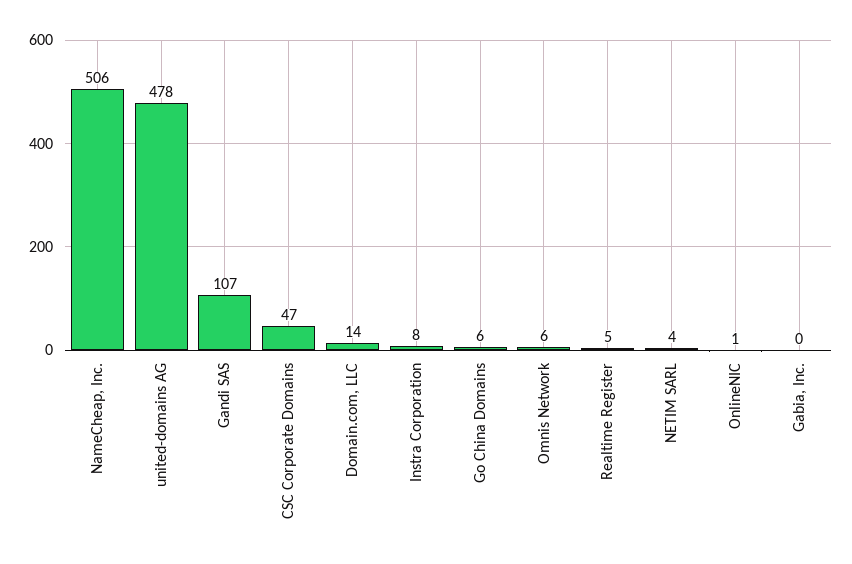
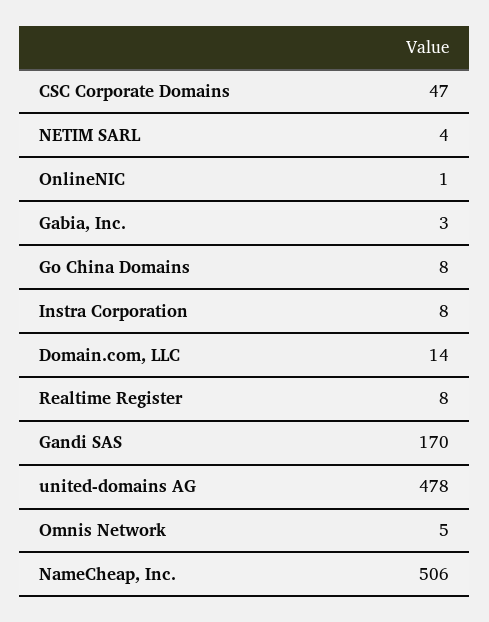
  {
    "NameCheap, Inc.": 506,
    "united-domains AG": 478,
-   "Gandi SAS": 107,
+   "Gandi SAS": 170,
    "CSC Corporate Domains": 47,
    "Domain.com, LLC": 14,
    "Instra Corporation": 8,
-   "Go China Domains": 6,
+   "Go China Domains": 8,
-   "Omnis Network": 6,
+   "Omnis Network": 5,
-   "Realtime Register": 5,
+   "Realtime Register": 8,
    "NETIM SARL": 4,
    "OnlineNIC": 1,
-   "Gabia, Inc.": 0
+   "Gabia, Inc.": 3
  }

